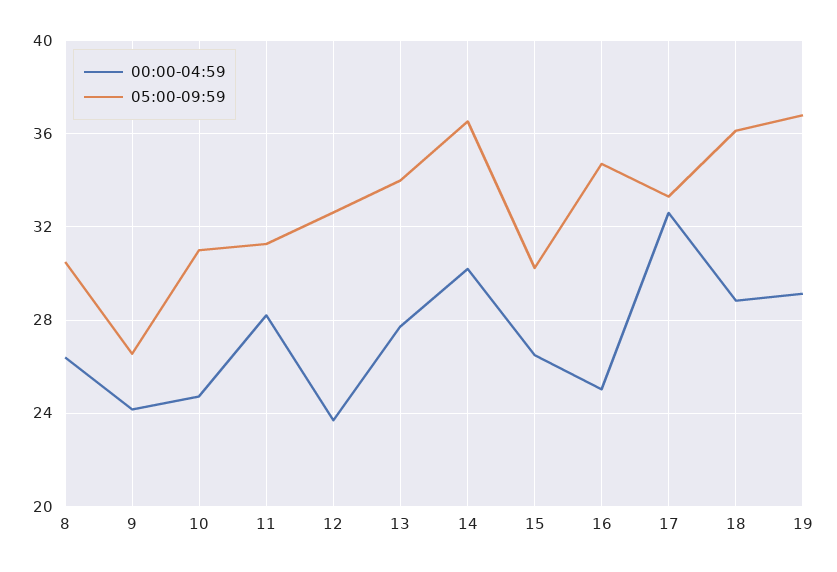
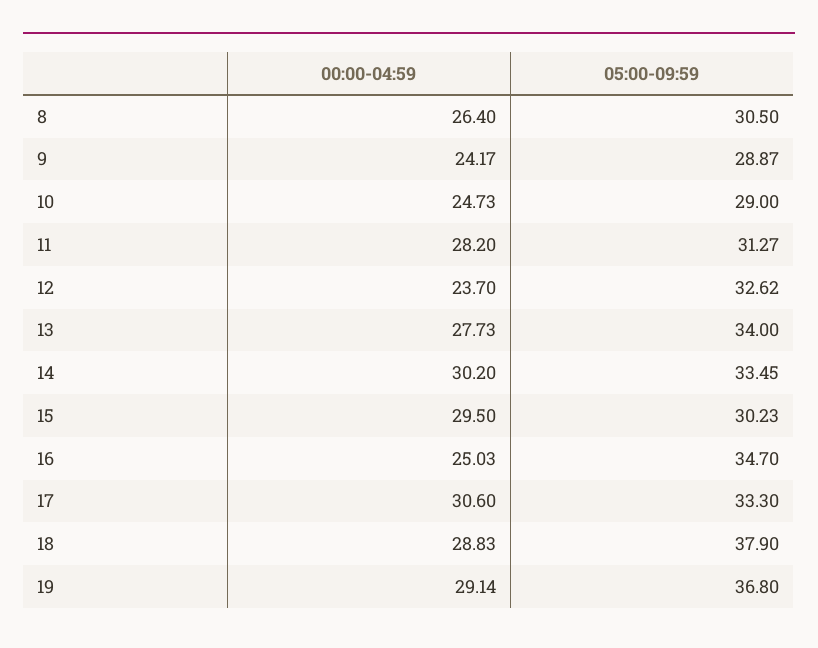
  {
    "00:00-04:59": {
      "8": 26.4,
      "9": 24.17,
      "10": 24.73,
      "11": 28.2,
      "12": 23.7,
      "13": 27.73,
      "14": 30.2,
-     "15": 26.5,
+     "15": 29.5,
      "16": 25.03,
-     "17": 32.5,
+     "17": 30.6,
      "18": 28.83,
      "19": 29.14
    },
    "05:00-09:59": {
      "8": 30.5,
-     "9": 26.5,
+     "9": 28.87,
-     "10": 31,
+     "10": 29,
      "11": 31.27,
      "12": 32.62,
      "13": 34,
-     "14": 36.5,
+     "14": 33.45,
      "15": 30.23,
      "16": 34.7,
      "17": 33.3,
-     "18": 36,
+     "18": 37.9,
      "19": 36.8
    }
  }

